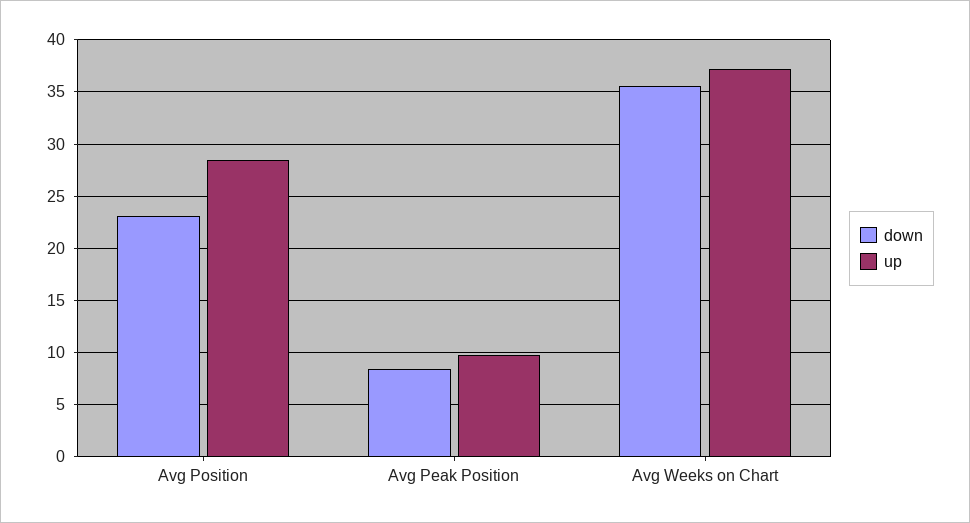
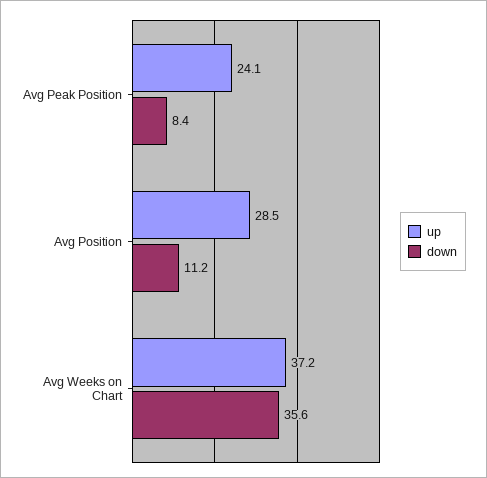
  {
    "down": {
-     "Avg Position": 23,
+     "Avg Position": 11.2,
      "Avg Peak Position": 8.4,
      "Avg Weeks on Chart": 35.6
    },
    "up": {
      "Avg Position": 28.5,
-     "Avg Peak Position": 10,
+     "Avg Peak Position": 24.1,
      "Avg Weeks on Chart": 37.2
    }
  }

